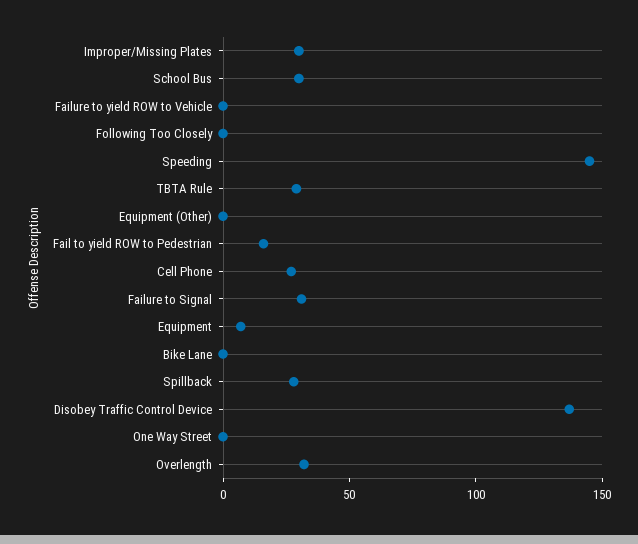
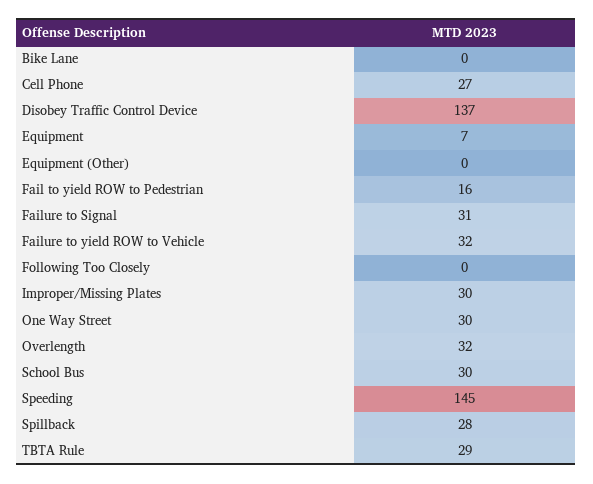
  {
    "Improper/Missing Plates": 30,
    "School Bus": 30,
-   "Failure to yield ROW to Vehicle": 0,
+   "Failure to yield ROW to Vehicle": 32,
    "Following Too Closely": 0,
    "Speeding": 145,
    "TBTA Rule": 29,
    "Equipment (Other)": 0,
    "Fail to yield ROW to Pedestrian": 16,
    "Cell Phone": 27,
    "Failure to Signal": 31,
    "Equipment": 7,
    "Bike Lane": 0,
    "Spillback": 28,
    "Disobey Traffic Control Device": 137,
-   "One Way Street": 0,
+   "One Way Street": 30,
    "Overlength": 32
  }

